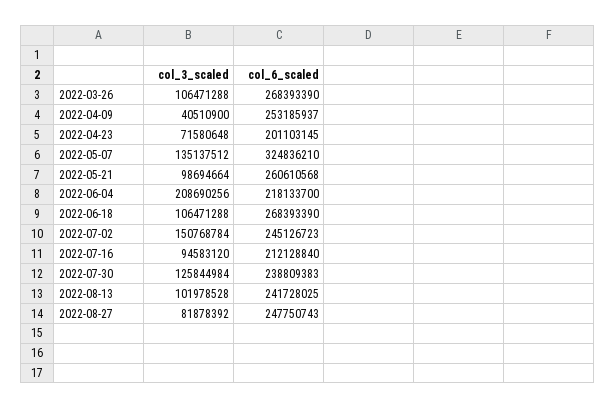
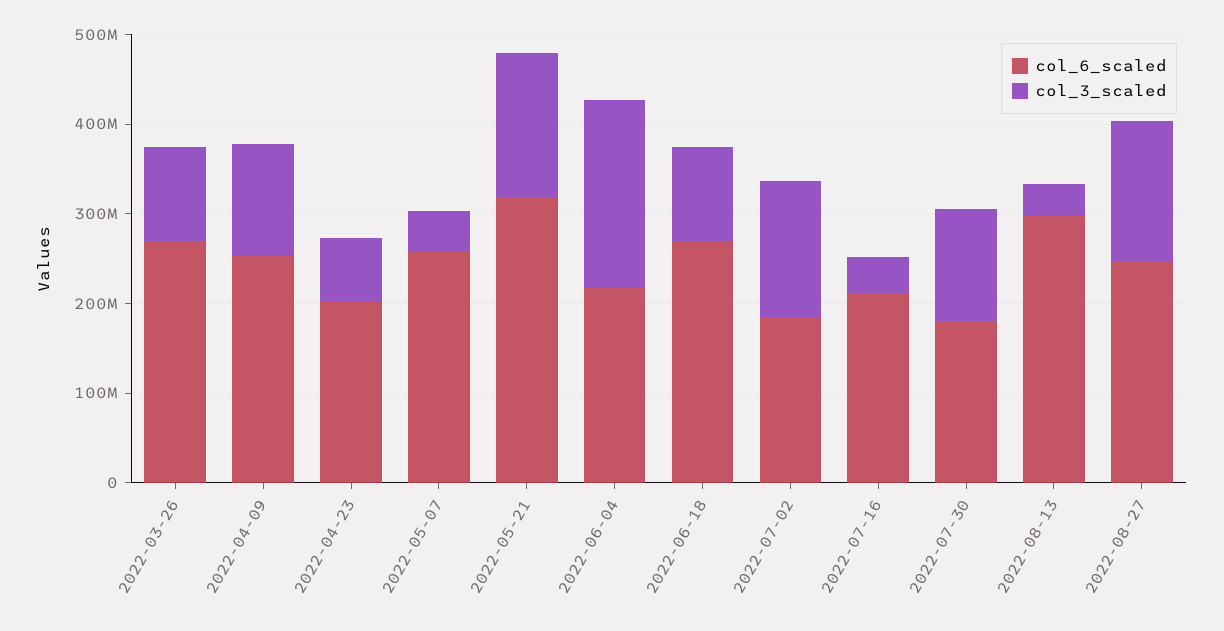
  {
    "col_3_scaled": {
      "2022-03-26": 106471288,
-     "2022-04-09": 40510900,
+     "2022-04-09": 120000000,
      "2022-04-23": 71580648,
-     "2022-05-07": 135137512,
+     "2022-05-07": 40000000,
-     "2022-05-21": 98694664,
+     "2022-05-21": 160000000,
      "2022-06-04": 208690256,
      "2022-06-18": 106471288,
      "2022-07-02": 150768784,
-     "2022-07-16": 94583120,
+     "2022-07-16": 40000000,
      "2022-07-30": 125844984,
-     "2022-08-13": 101978528,
+     "2022-08-13": 40000000,
-     "2022-08-27": 81878392
+     "2022-08-27": 160000000
    },
    "col_6_scaled": {
      "2022-03-26": 268393390,
      "2022-04-09": 253185937,
      "2022-04-23": 201103145,
-     "2022-05-07": 324836210,
+     "2022-05-07": 260000000,
-     "2022-05-21": 260610568,
+     "2022-05-21": 320000000,
      "2022-06-04": 218133700,
      "2022-06-18": 268393390,
-     "2022-07-02": 245126723,
+     "2022-07-02": 180000000,
      "2022-07-16": 212128840,
-     "2022-07-30": 238809383,
+     "2022-07-30": 180000000,
-     "2022-08-13": 241728025,
+     "2022-08-13": 300000000,
      "2022-08-27": 247750743
    }
  }

